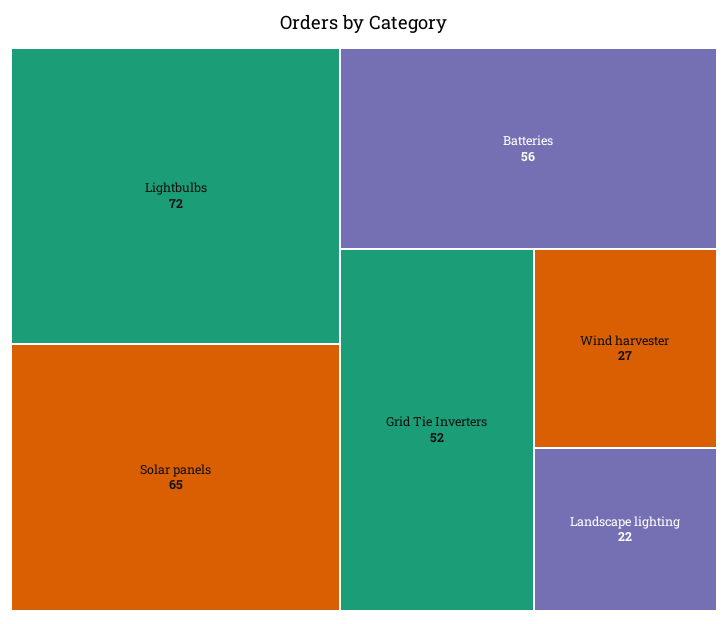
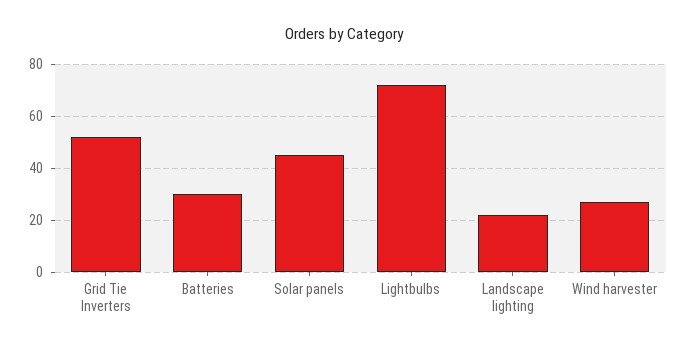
  {
    "Lightbulbs": 72,
-   "Solar panels": 65,
+   "Solar panels": 45,
-   "Batteries": 56,
+   "Batteries": 30,
    "Grid Tie Inverters": 52,
    "Wind harvester": 27,
    "Landscape lighting": 22
  }

